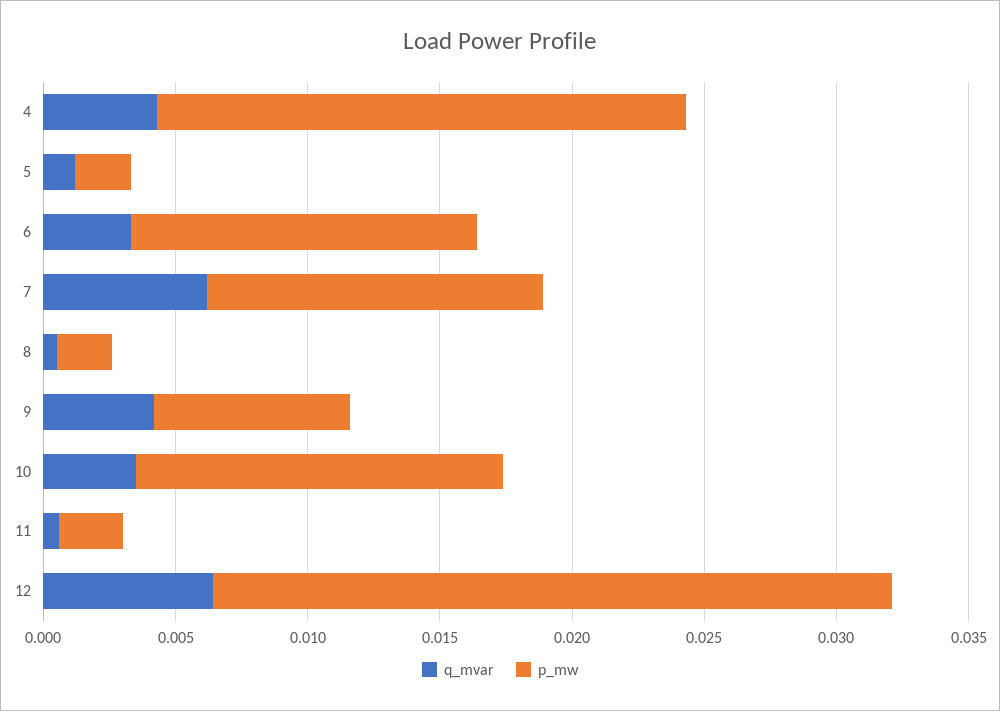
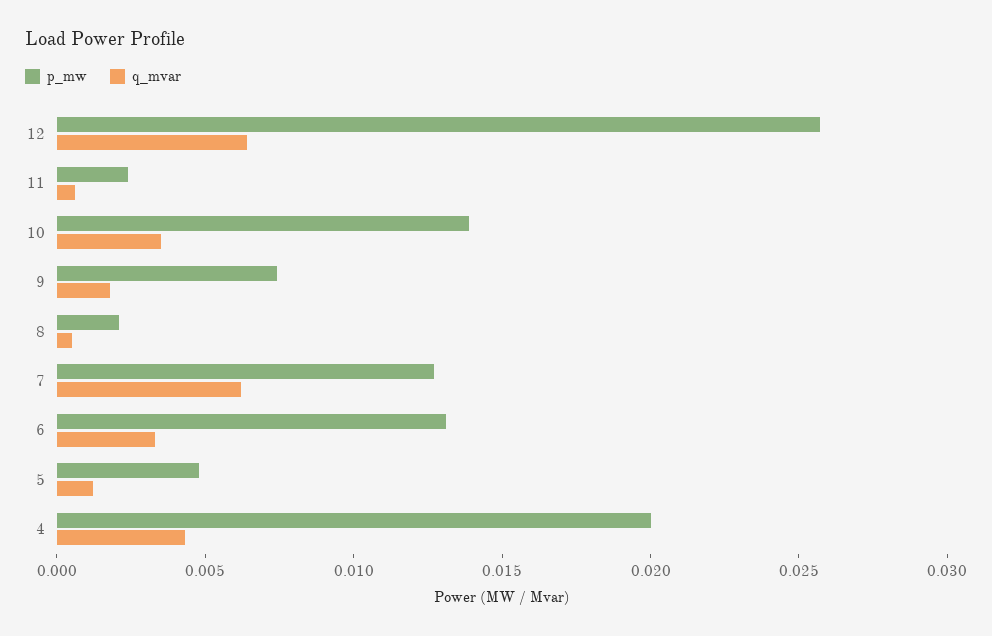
  {
    "q_mvar": {
      "4": 0.004,
      "5": 0.001,
      "6": 0.003,
      "7": 0.006,
      "8": 0.001,
-     "9": 0.004,
+     "9": 0.002,
      "10": 0.004,
      "11": 0.001,
      "12": 0.006
    },
    "p_mw": {
      "4": 0.02,
-     "5": 0.002,
+     "5": 0.005,
      "6": 0.013,
      "7": 0.013,
      "8": 0.002,
      "9": 0.007,
      "10": 0.014,
      "11": 0.002,
      "12": 0.026
    }
  }

